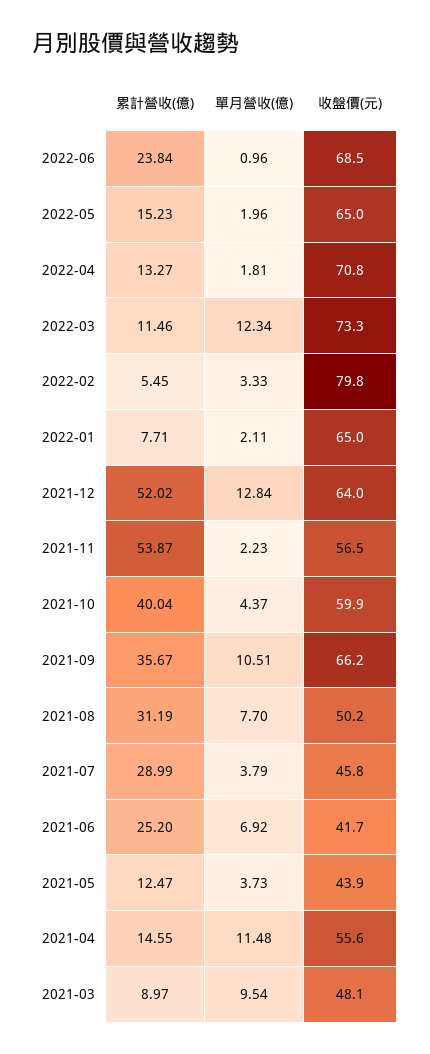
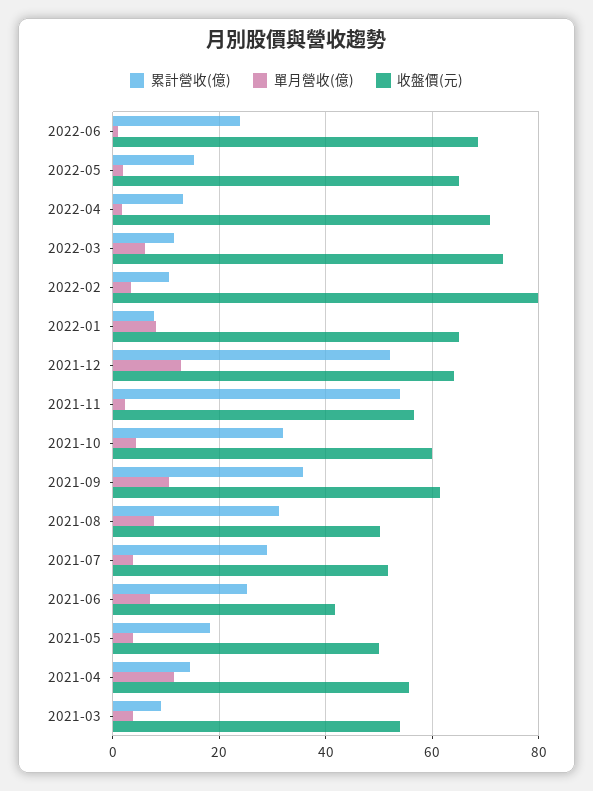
  {
    "累計營收(億)": {
      "2022-06": 23.84,
      "2022-05": 15.23,
      "2022-04": 13.27,
      "2022-03": 11.46,
-     "2022-02": 5.45,
+     "2022-02": 10,
      "2022-01": 7.71,
      "2021-12": 52.02,
      "2021-11": 53.87,
-     "2021-10": 40.04,
+     "2021-10": 32,
      "2021-09": 35.67,
      "2021-08": 31.19,
      "2021-07": 28.99,
      "2021-06": 25.2,
-     "2021-05": 12.47,
+     "2021-05": 18,
      "2021-04": 14.55,
      "2021-03": 8.97
    },
    "單月營收(億)": {
      "2022-06": 0.96,
      "2022-05": 1.96,
      "2022-04": 1.81,
-     "2022-03": 12.34,
+     "2022-03": 6,
      "2022-02": 3.33,
-     "2022-01": 2.11,
+     "2022-01": 8,
      "2021-12": 12.84,
      "2021-11": 2.23,
      "2021-10": 4.37,
      "2021-09": 10.51,
      "2021-08": 7.7,
      "2021-07": 3.79,
      "2021-06": 6.92,
      "2021-05": 3.73,
      "2021-04": 11.48,
-     "2021-03": 9.54
+     "2021-03": 4
    },
    "收盤價(元)": {
      "2022-06": 68.5,
      "2022-05": 65,
      "2022-04": 70.8,
      "2022-03": 73.3,
      "2022-02": 79.8,
      "2022-01": 65,
      "2021-12": 64,
      "2021-11": 56.5,
      "2021-10": 59.9,
-     "2021-09": 66.2,
+     "2021-09": 62,
      "2021-08": 50.2,
-     "2021-07": 45.8,
+     "2021-07": 52,
      "2021-06": 41.7,
-     "2021-05": 43.9,
+     "2021-05": 50,
      "2021-04": 55.6,
-     "2021-03": 48.1
+     "2021-03": 54
    }
  }

